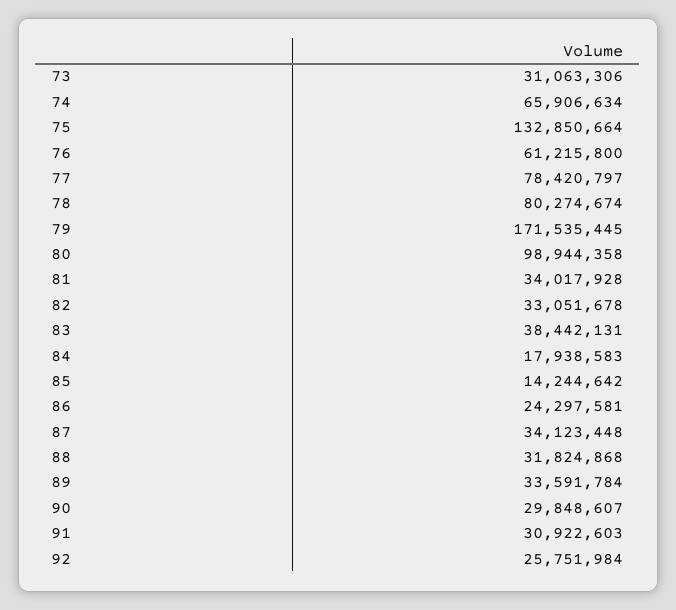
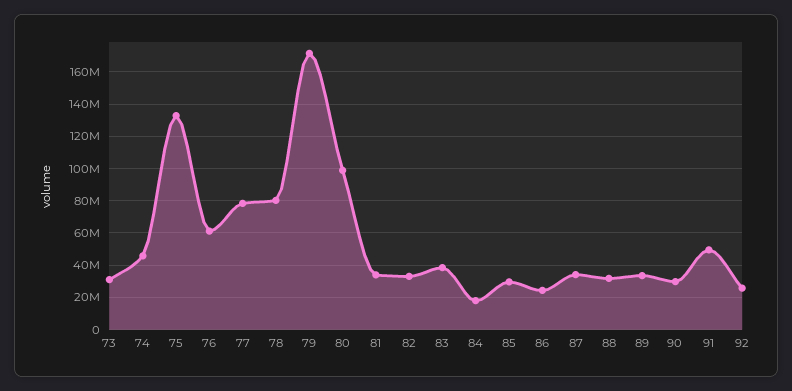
  {
    "73": 31063306,
-   "74": 65906634,
+   "74": 45000000,
    "75": 132850664,
    "76": 61215800,
    "77": 78420797,
    "78": 80274674,
    "79": 171535445,
    "80": 98944358,
    "81": 34017928,
    "82": 33051678,
    "83": 38442131,
    "84": 17938583,
-   "85": 14244642,
+   "85": 30000000,
    "86": 24297581,
    "87": 34123448,
    "88": 31824868,
    "89": 33591784,
    "90": 29848607,
-   "91": 30922603,
+   "91": 50000000,
    "92": 25751984
  }

